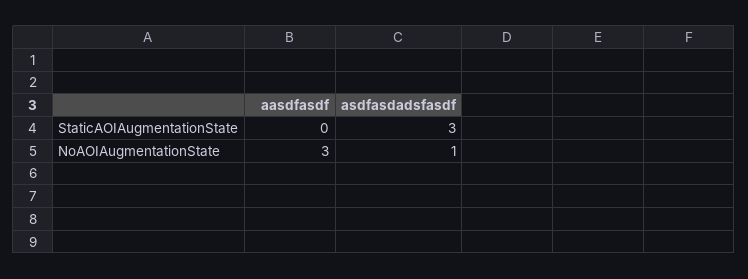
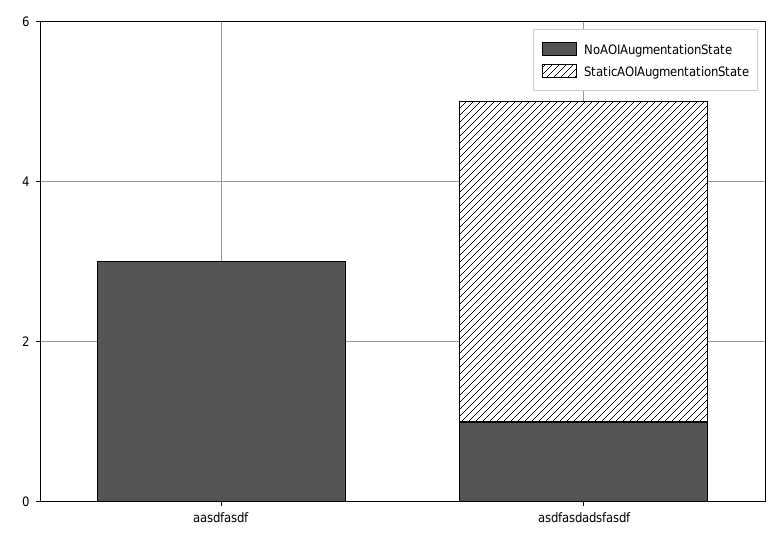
  {
    "StaticAOIAugmentationState": {
      "aasdfasdf": 0,
-     "asdfasdadsfasdf": 3
+     "asdfasdadsfasdf": 4
    },
    "NoAOIAugmentationState": {
      "aasdfasdf": 3,
      "asdfasdadsfasdf": 1
    }
  }

